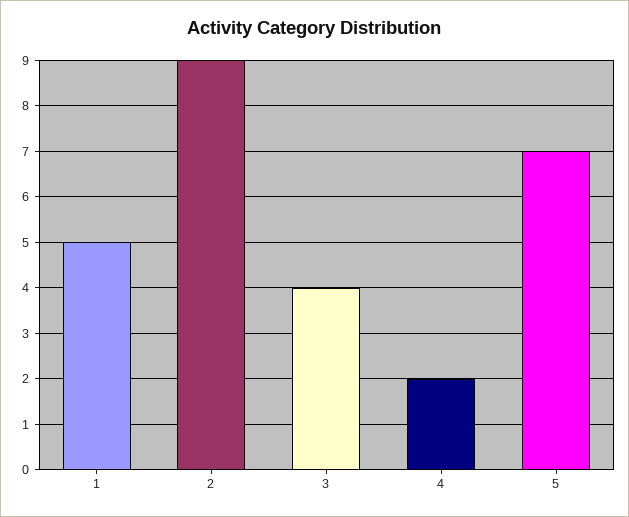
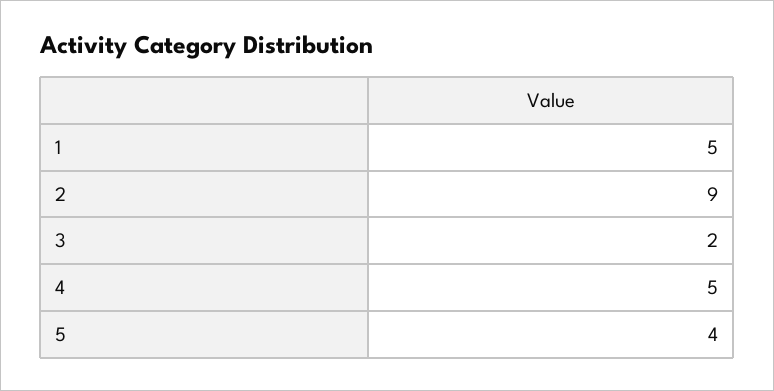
  {
    "1": 5,
    "2": 9,
-   "3": 4,
+   "3": 2,
-   "4": 2,
+   "4": 5,
-   "5": 7
+   "5": 4
  }

